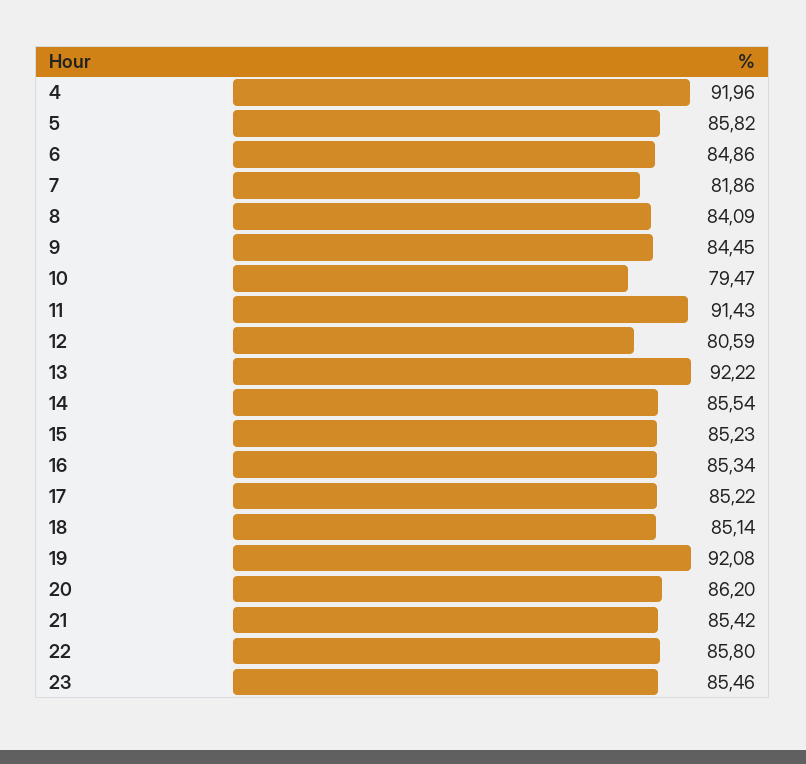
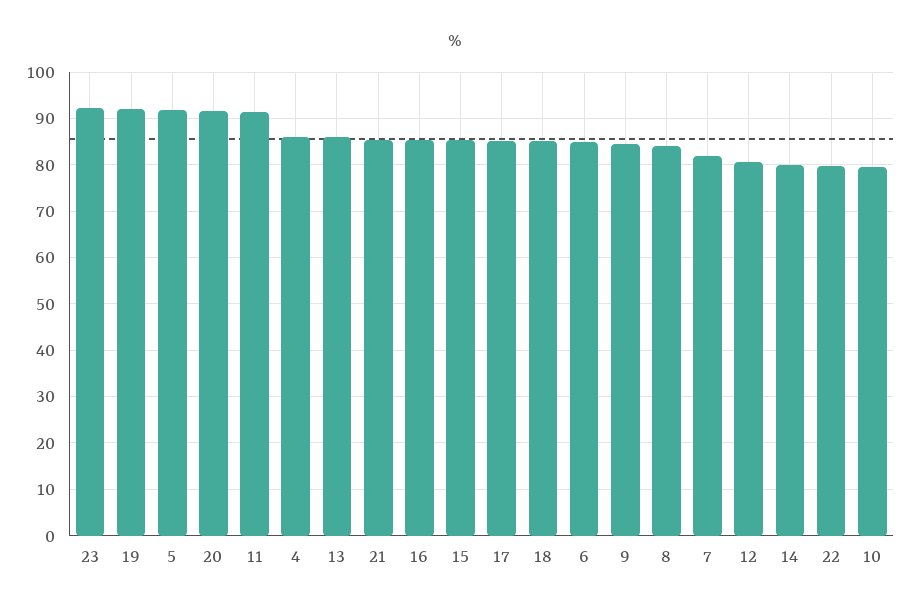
  {
-   "4": 91.96,
+   "4": 86,
-   "5": 85.82,
+   "5": 92,
    "6": 84.86,
    "7": 81.86,
    "8": 84.09,
    "9": 84.45,
    "10": 79.47,
    "11": 91.43,
    "12": 80.59,
-   "13": 92.22,
+   "13": 86,
-   "14": 85.54,
+   "14": 80,
    "15": 85.23,
    "16": 85.34,
    "17": 85.22,
    "18": 85.14,
    "19": 92.08,
-   "20": 86.2,
+   "20": 92,
    "21": 85.42,
-   "22": 85.8,
+   "22": 80,
-   "23": 85.46
+   "23": 92
  }

